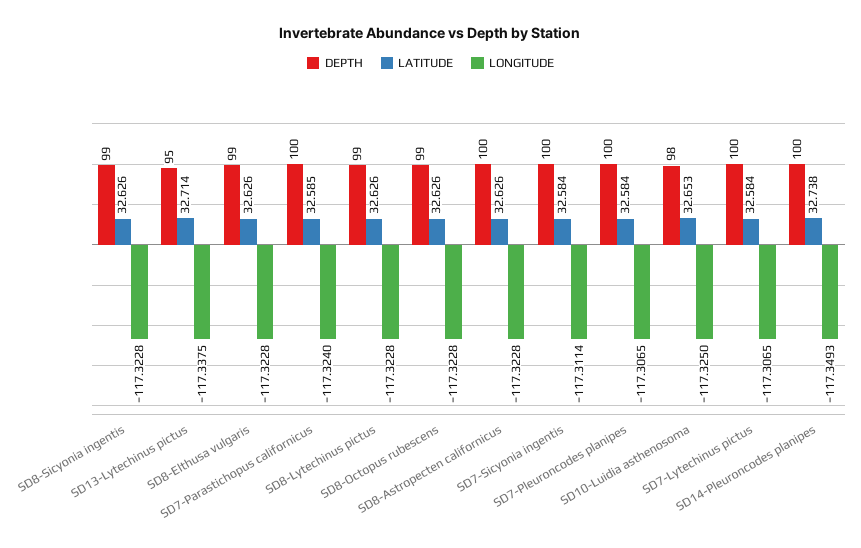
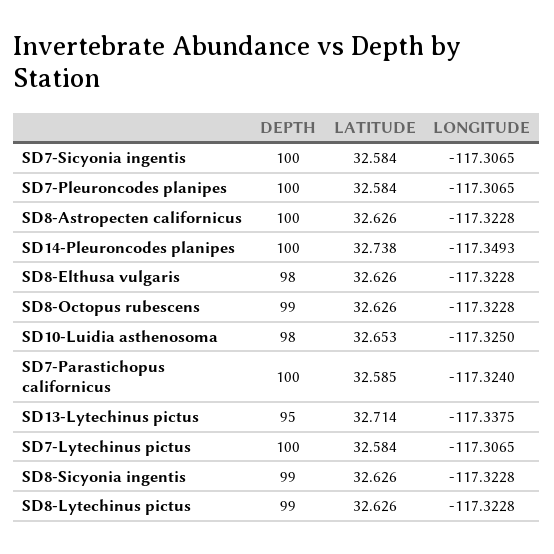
  {
    "DEPTH": {
      "SD8-Sicyonia ingentis": 99,
      "SD13-Lytechinus pictus": 95,
-     "SD8-Elthusa vulgaris": 99,
+     "SD8-Elthusa vulgaris": 98,
      "SD7-Parastichopus californicus": 100,
      "SD8-Lytechinus pictus": 99,
      "SD8-Octopus rubescens": 99,
      "SD8-Astropecten californicus": 100,
      "SD7-Sicyonia ingentis": 100,
      "SD7-Pleuroncodes planipes": 100,
      "SD10-Luidia asthenosoma": 98,
      "SD7-Lytechinus pictus": 100,
      "SD14-Pleuroncodes planipes": 100
    },
    "LATITUDE": {
      "SD8-Sicyonia ingentis": 32.626,
      "SD13-Lytechinus pictus": 32.714,
      "SD8-Elthusa vulgaris": 32.626,
      "SD7-Parastichopus californicus": 32.585,
      "SD8-Lytechinus pictus": 32.626,
      "SD8-Octopus rubescens": 32.626,
      "SD8-Astropecten californicus": 32.626,
      "SD7-Sicyonia ingentis": 32.584,
      "SD7-Pleuroncodes planipes": 32.584,
      "SD10-Luidia asthenosoma": 32.653,
      "SD7-Lytechinus pictus": 32.584,
      "SD14-Pleuroncodes planipes": 32.738
    },
    "LONGITUDE": {
      "SD8-Sicyonia ingentis": -117.3228,
      "SD13-Lytechinus pictus": -117.3375,
      "SD8-Elthusa vulgaris": -117.3228,
      "SD7-Parastichopus californicus": -117.324,
      "SD8-Lytechinus pictus": -117.3228,
      "SD8-Octopus rubescens": -117.3228,
      "SD8-Astropecten californicus": -117.3228,
-     "SD7-Sicyonia ingentis": -117.3114,
+     "SD7-Sicyonia ingentis": -117.3065,
      "SD7-Pleuroncodes planipes": -117.3065,
      "SD10-Luidia asthenosoma": -117.325,
      "SD7-Lytechinus pictus": -117.3065,
      "SD14-Pleuroncodes planipes": -117.3493
    }
  }

